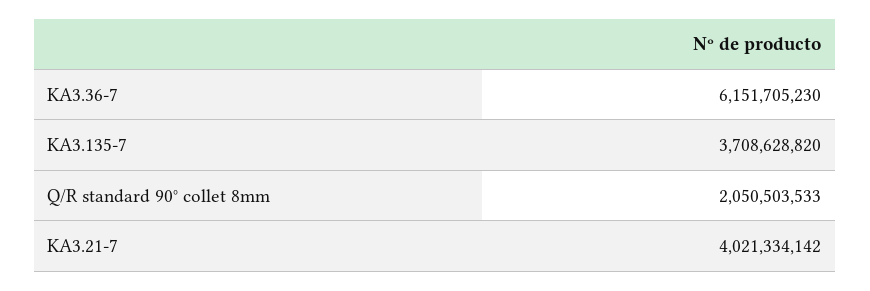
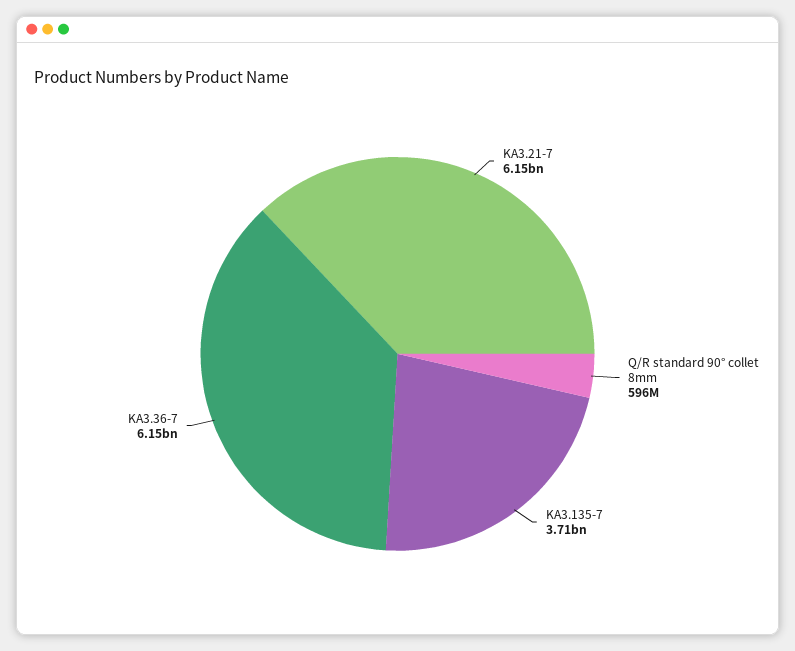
  {
    "KA3.36-7": 6151705230,
    "KA3.135-7": 3708628820,
-   "Q/R standard 90° collet 8mm": 2050503533,
+   "Q/R standard 90° collet 8mm": 596000000,
-   "KA3.21-7": 4021334142
+   "KA3.21-7": 6150000000
  }

